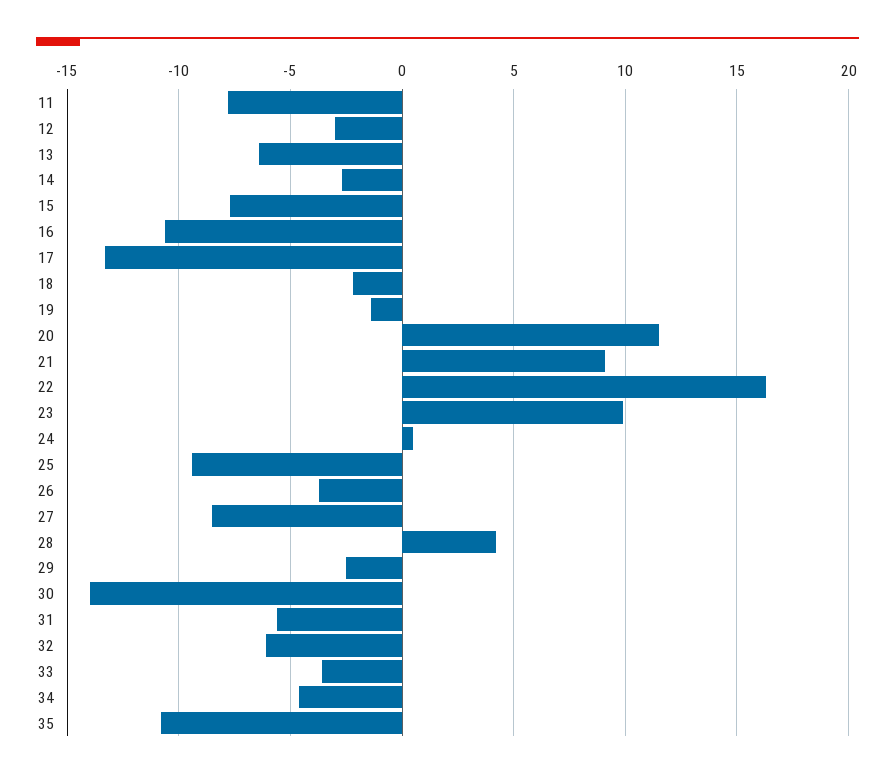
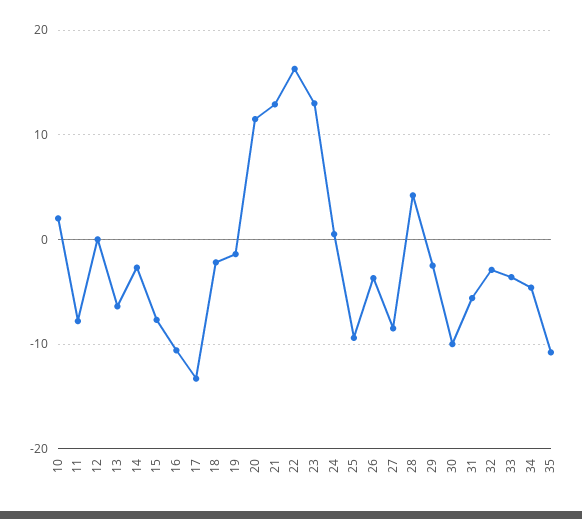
  {
    "11": -8,
-   "12": -3,
+   "12": 0,
    "13": -6.5,
    "14": -2.5,
    "15": -7.5,
    "16": -10.5,
    "17": -13.5,
    "18": -2,
    "19": -1.5,
    "20": 11.5,
-   "21": 9,
+   "21": 13,
    "22": 16.5,
-   "23": 10,
+   "23": 13,
    "24": 0.5,
    "25": -9.5,
    "26": -3.5,
    "27": -8.5,
    "28": 4,
    "29": -2.5,
-   "30": -14,
+   "30": -10,
    "31": -5.5,
-   "32": -6,
+   "32": -3,
    "33": -3.5,
    "34": -4.5,
-   "35": -11
+   "35": -11,
+   "10": 2
  }

